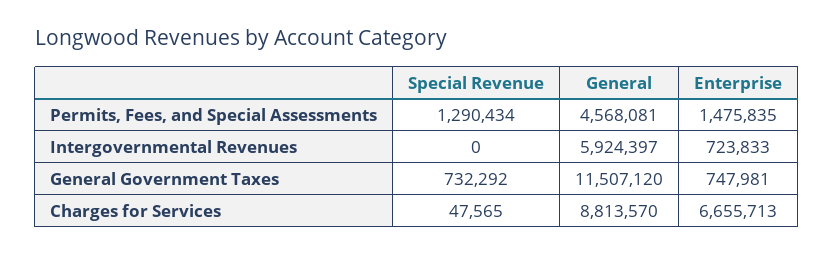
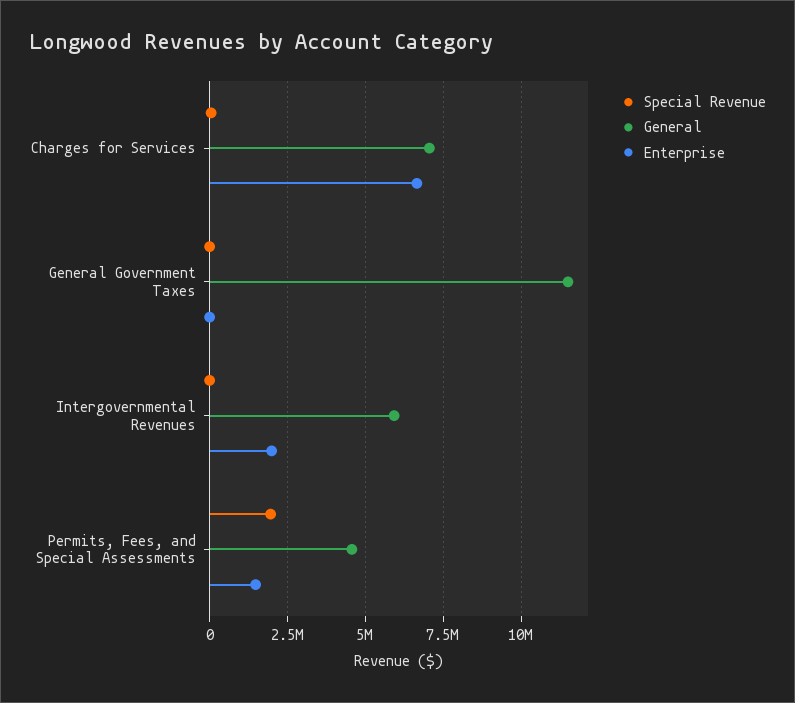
  {
    "Special Revenue": {
-     "Permits, Fees, and Special Assessments": 1290434,
+     "Permits, Fees, and Special Assessments": 2000000,
      "Intergovernmental Revenues": 0,
-     "General Government Taxes": 732292,
+     "General Government Taxes": 0,
      "Charges for Services": 47565
    },
    "General": {
      "Permits, Fees, and Special Assessments": 4568081,
      "Intergovernmental Revenues": 5924397,
      "General Government Taxes": 11507120,
-     "Charges for Services": 8813570
+     "Charges for Services": 7000000
    },
    "Enterprise": {
      "Permits, Fees, and Special Assessments": 1475835,
-     "Intergovernmental Revenues": 723833,
+     "Intergovernmental Revenues": 2000000,
-     "General Government Taxes": 747981,
+     "General Government Taxes": 0,
      "Charges for Services": 6655713
    }
  }

